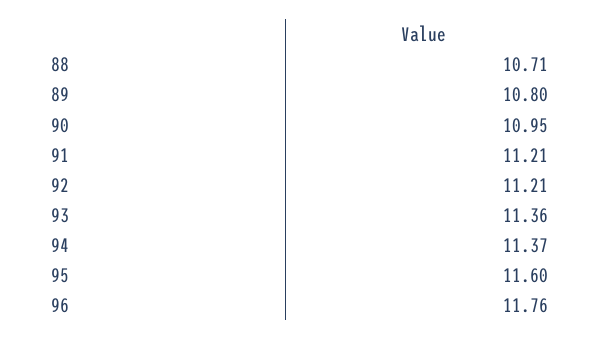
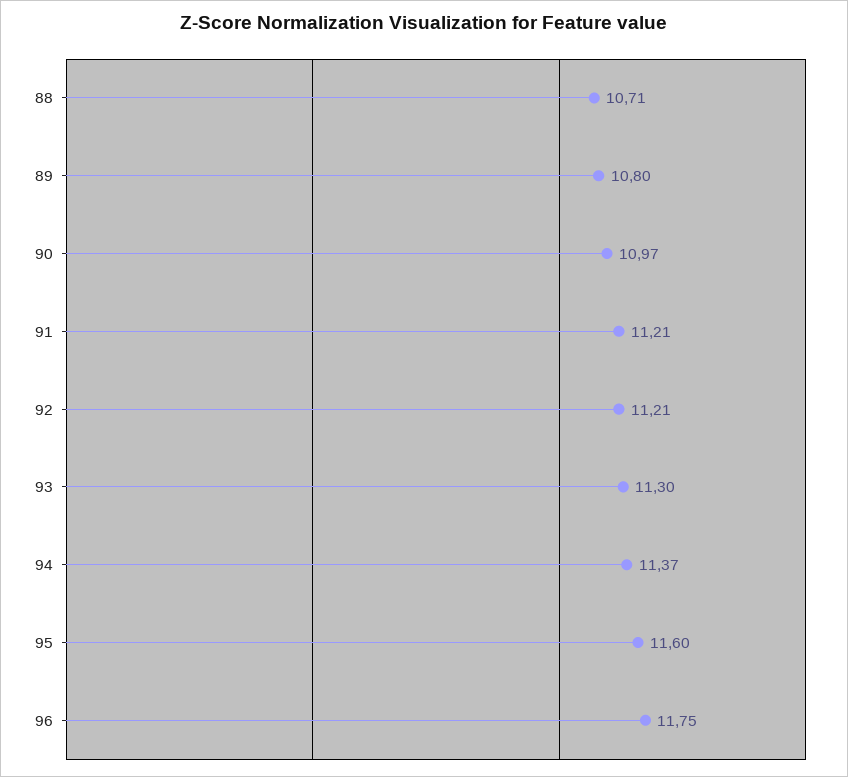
  {
    "88": 10.71,
    "89": 10.8,
-   "90": 10.95,
+   "90": 10.97,
    "91": 11.21,
    "92": 11.21,
-   "93": 11.36,
+   "93": 11.3,
    "94": 11.37,
    "95": 11.6,
-   "96": 11.76
+   "96": 11.75
  }

